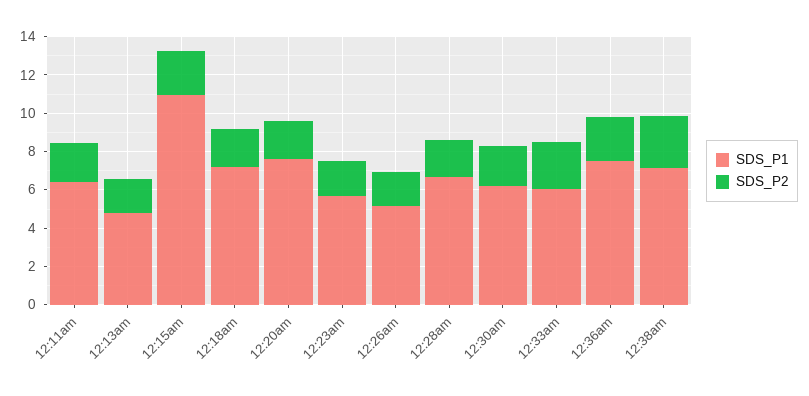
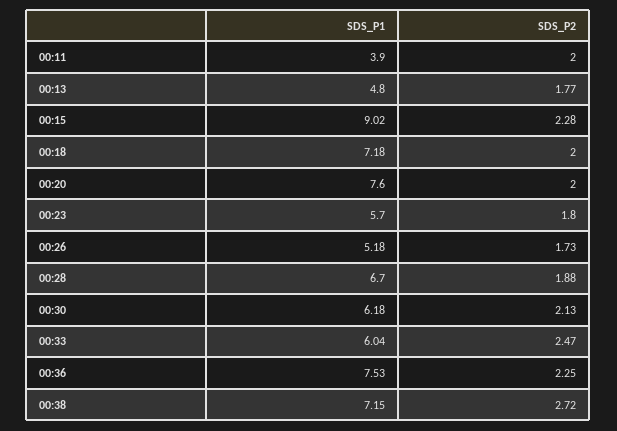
  {
    "SDS_P1": {
-     "12:11am": 6.5,
+     "12:11am": 3.9,
      "12:13am": 4.8,
-     "12:15am": 11,
+     "12:15am": 9.02,
      "12:18am": 7.18,
      "12:20am": 7.6,
      "12:23am": 5.7,
      "12:26am": 5.18,
      "12:28am": 6.7,
      "12:30am": 6.18,
      "12:33am": 6.04,
      "12:36am": 7.53,
      "12:38am": 7.15
    },
    "SDS_P2": {
      "12:11am": 2,
      "12:13am": 1.77,
      "12:15am": 2.28,
      "12:18am": 2,
      "12:20am": 2,
      "12:23am": 1.8,
      "12:26am": 1.73,
      "12:28am": 1.88,
      "12:30am": 2.13,
      "12:33am": 2.47,
      "12:36am": 2.25,
      "12:38am": 2.72
    }
  }

